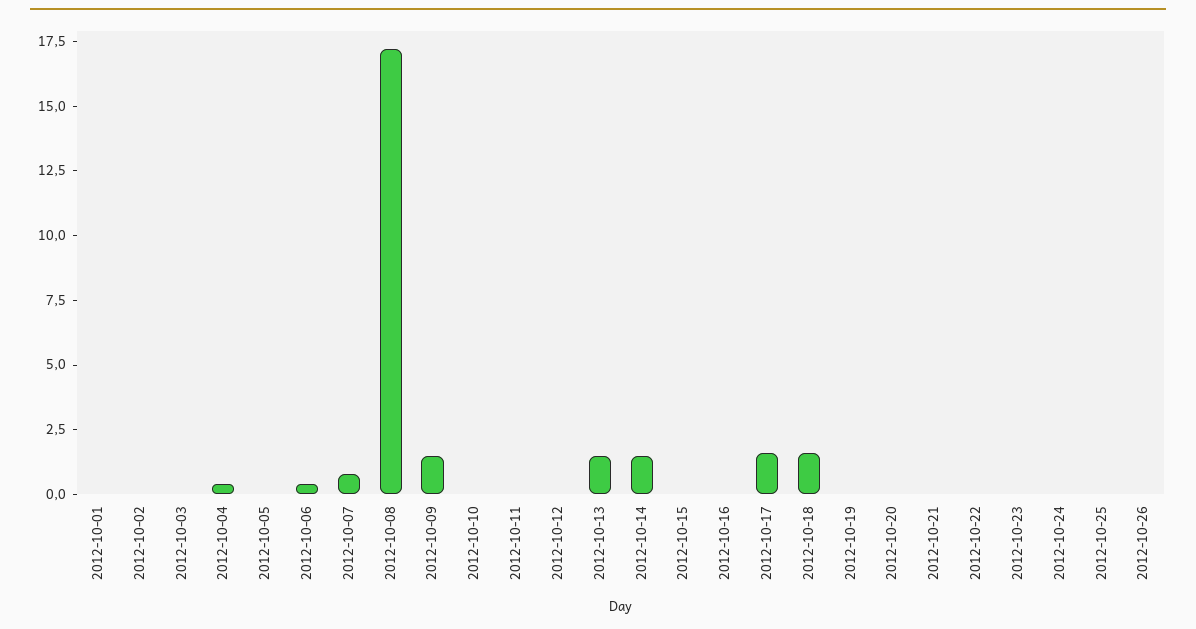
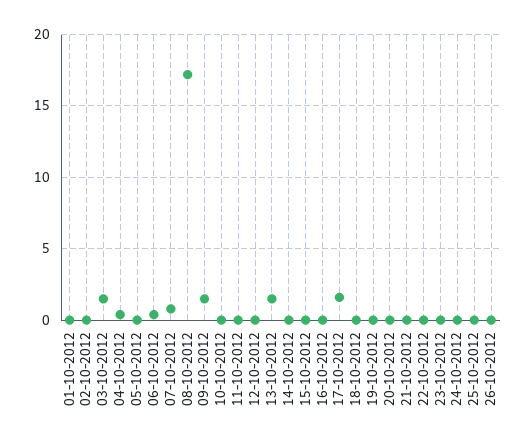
  {
    "2012-10-01": 0,
    "2012-10-02": 0,
-   "2012-10-03": 0,
+   "2012-10-03": 1.5,
    "2012-10-04": 0.5,
    "2012-10-05": 0,
    "2012-10-06": 0.5,
    "2012-10-07": 1,
    "2012-10-08": 17,
    "2012-10-09": 1.5,
    "2012-10-10": 0,
    "2012-10-11": 0,
    "2012-10-12": 0,
    "2012-10-13": 1.5,
-   "2012-10-14": 1.5,
+   "2012-10-14": 0,
    "2012-10-15": 0,
    "2012-10-16": 0,
    "2012-10-17": 1.5,
-   "2012-10-18": 1.5,
+   "2012-10-18": 0,
    "2012-10-19": 0,
    "2012-10-20": 0,
    "2012-10-21": 0,
    "2012-10-22": 0,
    "2012-10-23": 0,
    "2012-10-24": 0,
    "2012-10-25": 0,
    "2012-10-26": 0
  }

